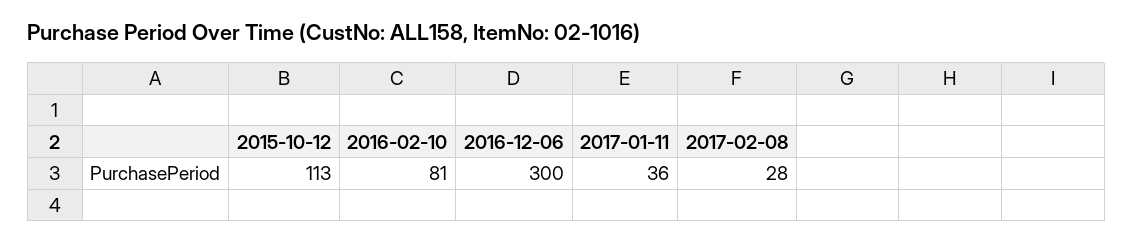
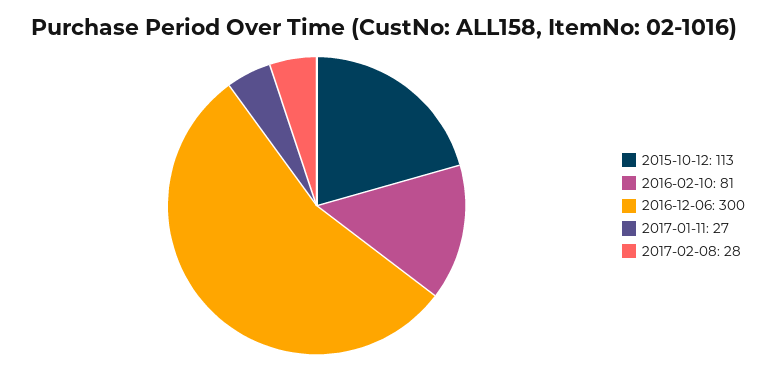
  {
    "2015-10-12": 113,
    "2016-02-10": 81,
    "2016-12-06": 300,
-   "2017-01-11": 36,
+   "2017-01-11": 27,
    "2017-02-08": 28
  }

